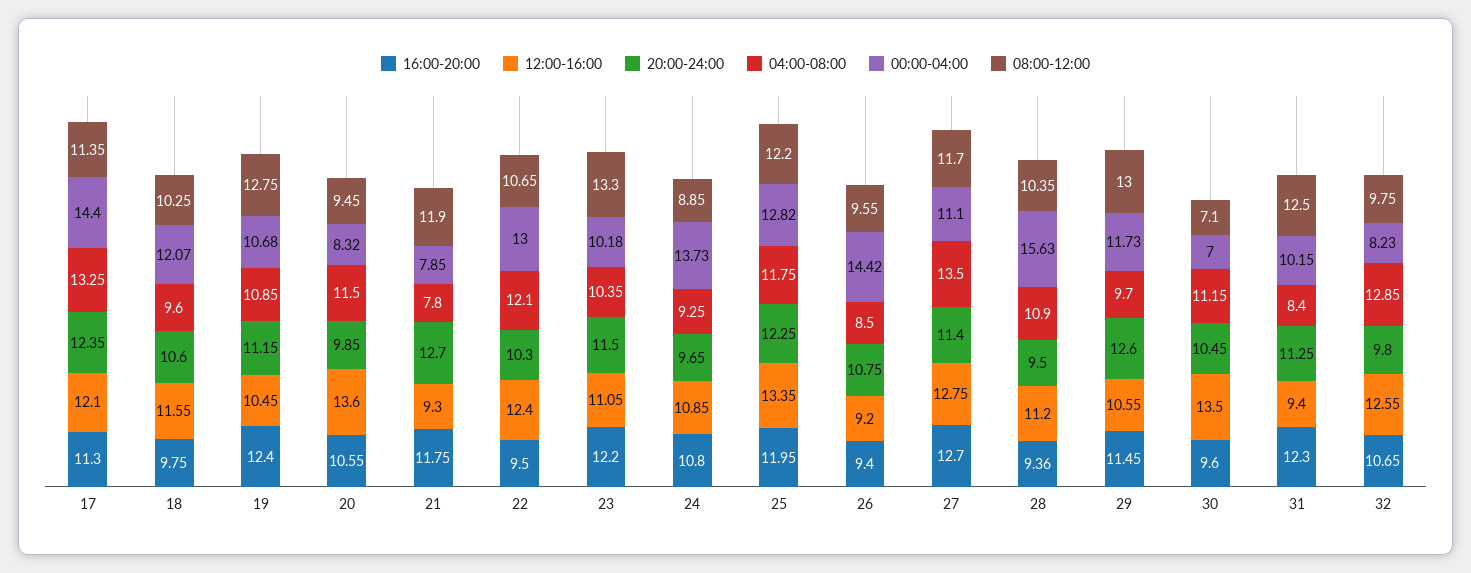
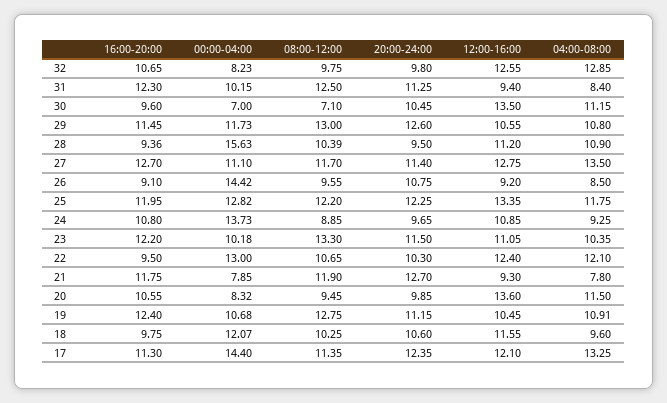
  {
    "16:00-20:00": {
      "17": 11.3,
      "18": 9.75,
      "19": 12.4,
      "20": 10.55,
      "21": 11.75,
      "22": 9.5,
      "23": 12.2,
      "24": 10.8,
      "25": 11.95,
-     "26": 9.4,
+     "26": 9.1,
      "27": 12.7,
      "28": 9.36,
      "29": 11.45,
      "30": 9.6,
      "31": 12.3,
      "32": 10.65
    },
    "12:00-16:00": {
      "17": 12.1,
      "18": 11.55,
      "19": 10.45,
      "20": 13.6,
      "21": 9.3,
      "22": 12.4,
      "23": 11.05,
      "24": 10.85,
      "25": 13.35,
      "26": 9.2,
      "27": 12.75,
      "28": 11.2,
      "29": 10.55,
      "30": 13.5,
      "31": 9.4,
      "32": 12.55
    },
    "20:00-24:00": {
      "17": 12.35,
      "18": 10.6,
      "19": 11.15,
      "20": 9.85,
      "21": 12.7,
      "22": 10.3,
      "23": 11.5,
      "24": 9.65,
      "25": 12.25,
      "26": 10.75,
      "27": 11.4,
      "28": 9.5,
      "29": 12.6,
      "30": 10.45,
      "31": 11.25,
      "32": 9.8
    },
    "04:00-08:00": {
      "17": 13.25,
      "18": 9.6,
-     "19": 10.85,
+     "19": 10.91,
      "20": 11.5,
      "21": 7.8,
      "22": 12.1,
      "23": 10.35,
      "24": 9.25,
      "25": 11.75,
      "26": 8.5,
      "27": 13.5,
      "28": 10.9,
-     "29": 9.7,
+     "29": 10.8,
      "30": 11.15,
      "31": 8.4,
      "32": 12.85
    },
    "00:00-04:00": {
      "17": 14.4,
      "18": 12.07,
      "19": 10.68,
      "20": 8.32,
      "21": 7.85,
      "22": 13,
      "23": 10.18,
      "24": 13.73,
      "25": 12.82,
      "26": 14.42,
      "27": 11.1,
      "28": 15.63,
      "29": 11.73,
      "30": 7,
      "31": 10.15,
      "32": 8.23
    },
    "08:00-12:00": {
      "17": 11.35,
      "18": 10.25,
      "19": 12.75,
      "20": 9.45,
      "21": 11.9,
      "22": 10.65,
      "23": 13.3,
      "24": 8.85,
      "25": 12.2,
      "26": 9.55,
      "27": 11.7,
-     "28": 10.35,
+     "28": 10.39,
      "29": 13,
      "30": 7.1,
      "31": 12.5,
      "32": 9.75
    }
  }

